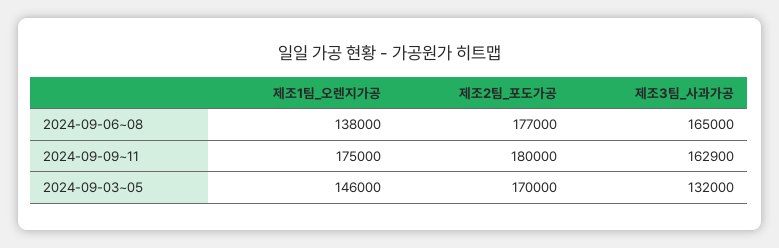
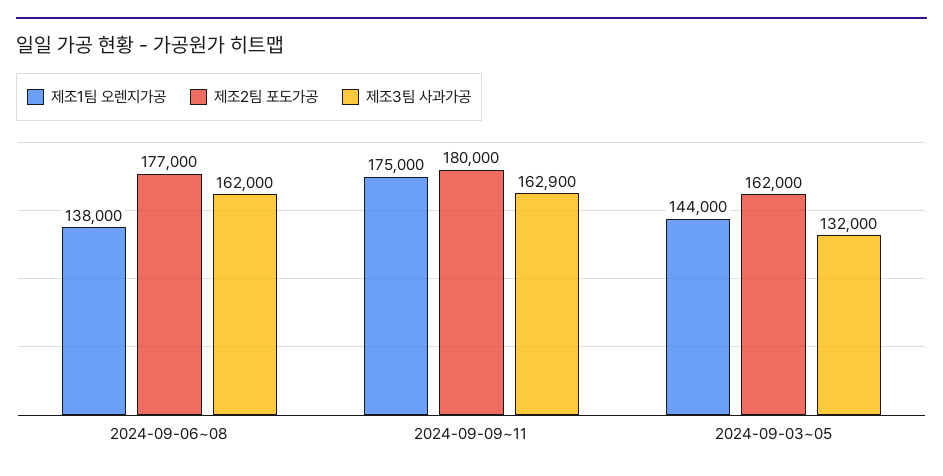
  {
    "제조1팀_오렌지가공": {
      "2024-09-06~08": 138000,
      "2024-09-09~11": 175000,
-     "2024-09-03~05": 146000
+     "2024-09-03~05": 144000
    },
    "제조2팀_포도가공": {
      "2024-09-06~08": 177000,
      "2024-09-09~11": 180000,
-     "2024-09-03~05": 170000
+     "2024-09-03~05": 162000
    },
    "제조3팀_사과가공": {
-     "2024-09-06~08": 165000,
+     "2024-09-06~08": 162000,
      "2024-09-09~11": 162900,
      "2024-09-03~05": 132000
    }
  }

